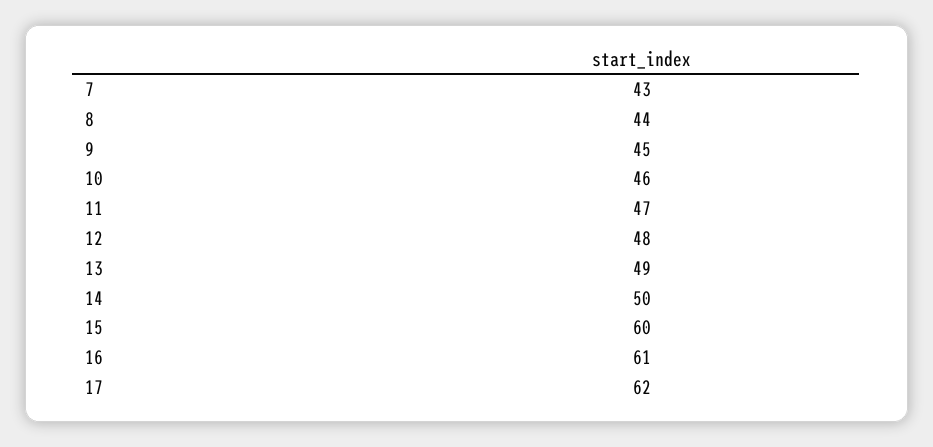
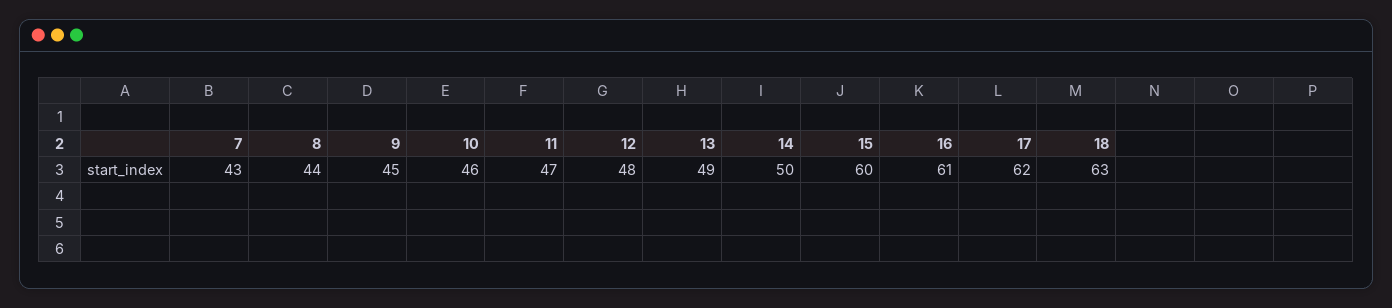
  {
    "7": 43,
    "8": 44,
    "9": 45,
    "10": 46,
    "11": 47,
    "12": 48,
    "13": 49,
    "14": 50,
    "15": 60,
    "16": 61,
-   "17": 62
+   "17": 62,
+   "18": 63
  }

